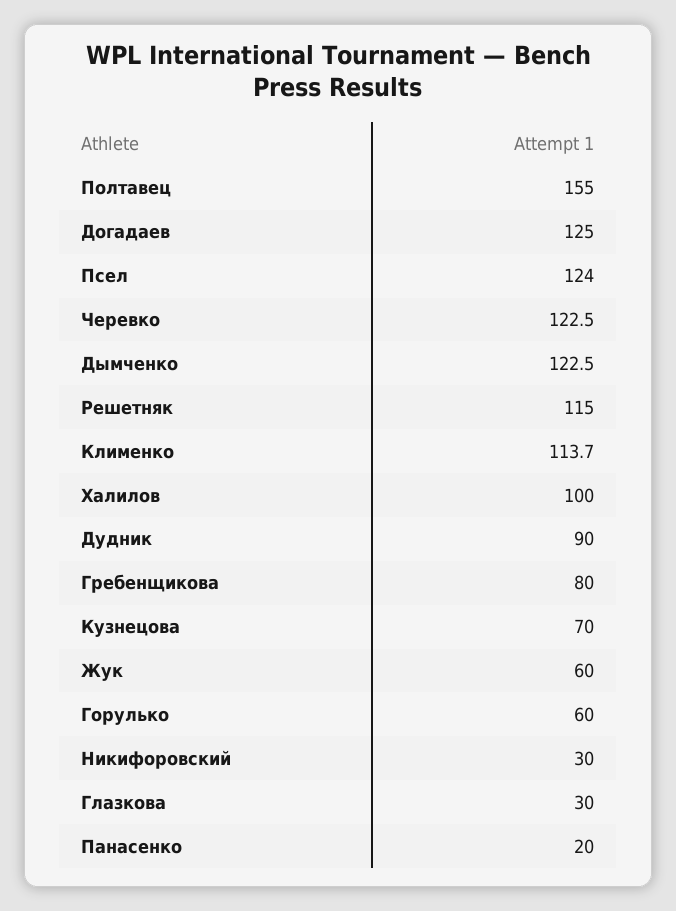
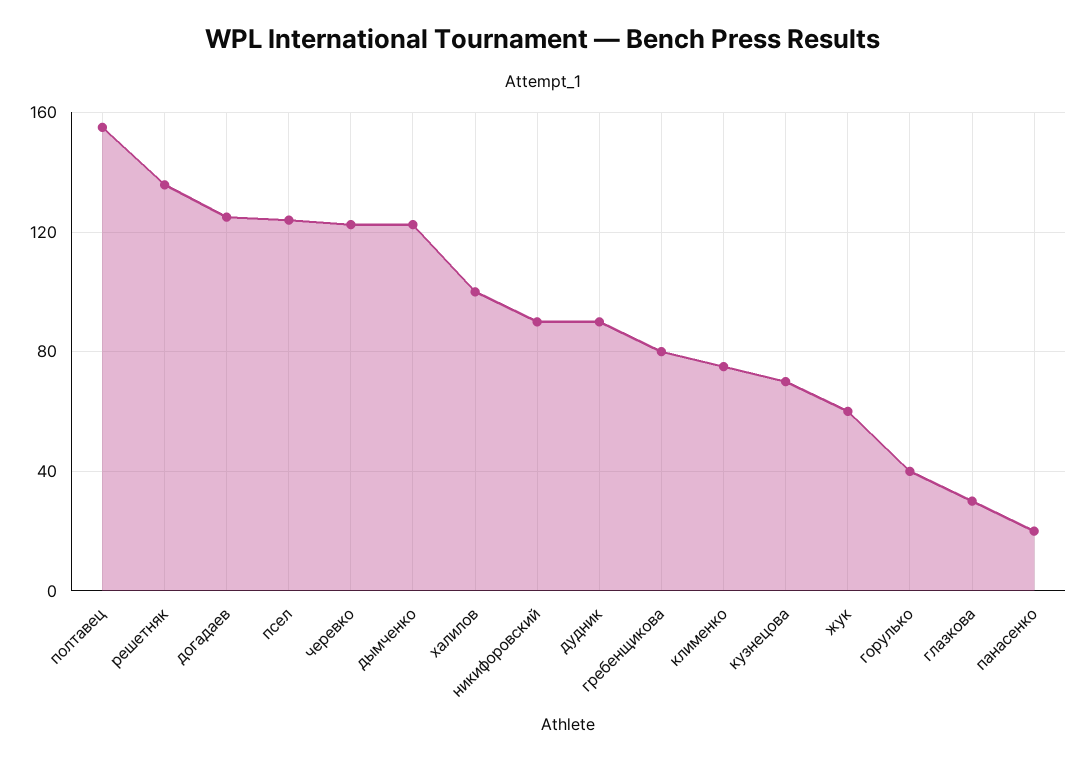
  {
    "Полтавец": 155,
    "Догадаев": 125,
    "Псел": 124,
    "Черевко": 122.5,
    "Дымченко": 122.5,
-   "Решетняк": 115,
+   "Решетняк": 135,
-   "Клименко": 113.7,
+   "Клименко": 75,
    "Халилов": 100,
    "Дудник": 90,
    "Гребенщикова": 80,
    "Кузнецова": 70,
    "Жук": 60,
-   "Горулько": 60,
+   "Горулько": 40,
-   "Никифоровский": 30,
+   "Никифоровский": 90,
    "Глазкова": 30,
    "Панасенко": 20
  }

